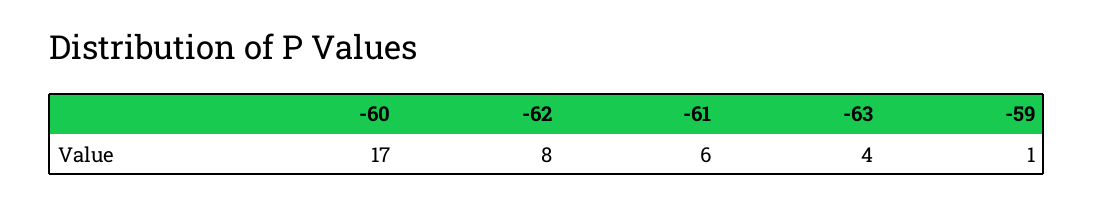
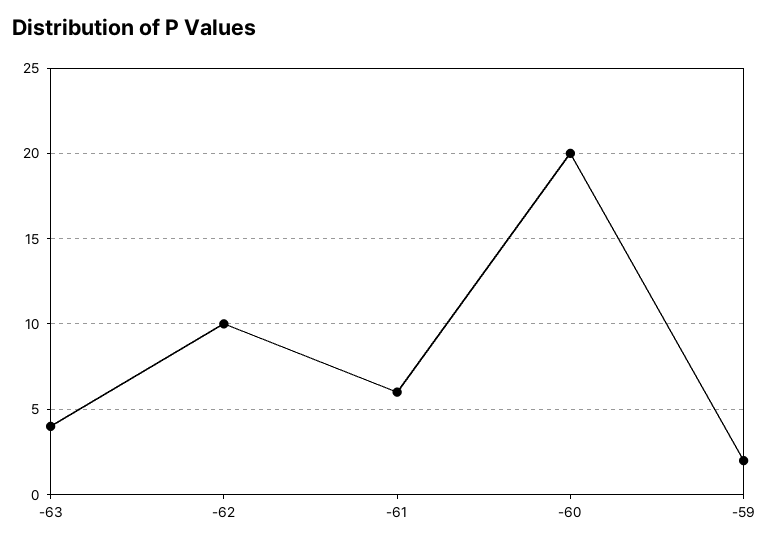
  {
-   "-60": 17,
+   "-60": 20,
-   "-62": 8,
+   "-62": 10,
    "-61": 6,
    "-63": 4,
-   "-59": 1
+   "-59": 2
  }

